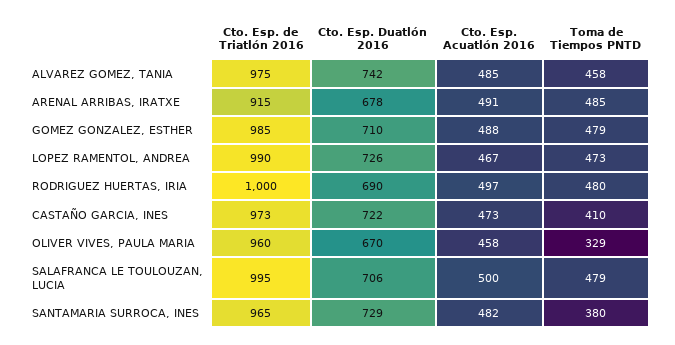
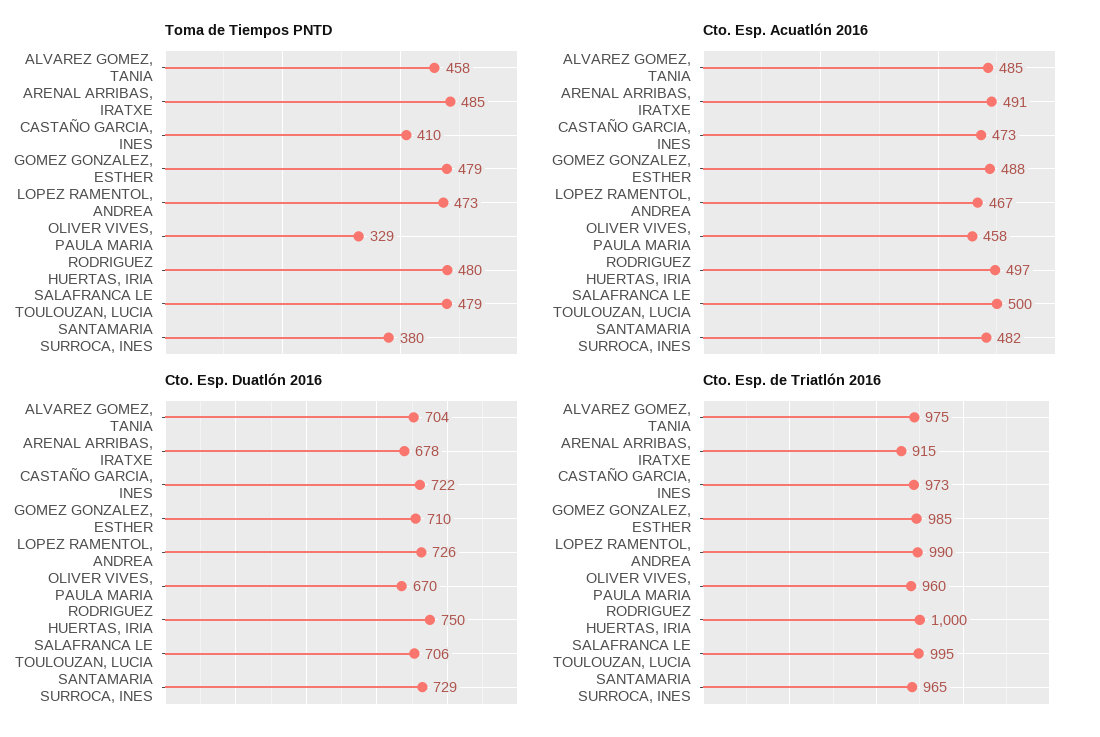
  {
    "Cto. Esp. de Triatlón 2016": {
      "ALVAREZ GOMEZ, TANIA": 975,
      "ARENAL ARRIBAS, IRATXE": 915,
      "GOMEZ GONZALEZ, ESTHER": 985,
      "LOPEZ RAMENTOL, ANDREA": 990,
      "RODRIGUEZ HUERTAS, IRIA": 1000,
      "CASTAÑO GARCIA, INES": 973,
      "OLIVER VIVES, PAULA MARIA": 960,
      "SALAFRANCA LE TOULOUZAN, LUCIA": 995,
      "SANTAMARIA SURROCA, INES": 965
    },
    "Cto. Esp. Duatlón 2016": {
-     "ALVAREZ GOMEZ, TANIA": 742,
+     "ALVAREZ GOMEZ, TANIA": 704,
      "ARENAL ARRIBAS, IRATXE": 678,
      "GOMEZ GONZALEZ, ESTHER": 710,
      "LOPEZ RAMENTOL, ANDREA": 726,
-     "RODRIGUEZ HUERTAS, IRIA": 690,
+     "RODRIGUEZ HUERTAS, IRIA": 750,
      "CASTAÑO GARCIA, INES": 722,
      "OLIVER VIVES, PAULA MARIA": 670,
      "SALAFRANCA LE TOULOUZAN, LUCIA": 706,
      "SANTAMARIA SURROCA, INES": 729
    },
    "Cto. Esp. Acuatlón 2016": {
      "ALVAREZ GOMEZ, TANIA": 485,
      "ARENAL ARRIBAS, IRATXE": 491,
      "GOMEZ GONZALEZ, ESTHER": 488,
      "LOPEZ RAMENTOL, ANDREA": 467,
      "RODRIGUEZ HUERTAS, IRIA": 497,
      "CASTAÑO GARCIA, INES": 473,
      "OLIVER VIVES, PAULA MARIA": 458,
      "SALAFRANCA LE TOULOUZAN, LUCIA": 500,
      "SANTAMARIA SURROCA, INES": 482
    },
    "Toma de Tiempos PNTD": {
      "ALVAREZ GOMEZ, TANIA": 458,
      "ARENAL ARRIBAS, IRATXE": 485,
      "GOMEZ GONZALEZ, ESTHER": 479,
      "LOPEZ RAMENTOL, ANDREA": 473,
      "RODRIGUEZ HUERTAS, IRIA": 480,
      "CASTAÑO GARCIA, INES": 410,
      "OLIVER VIVES, PAULA MARIA": 329,
      "SALAFRANCA LE TOULOUZAN, LUCIA": 479,
      "SANTAMARIA SURROCA, INES": 380
    }
  }

